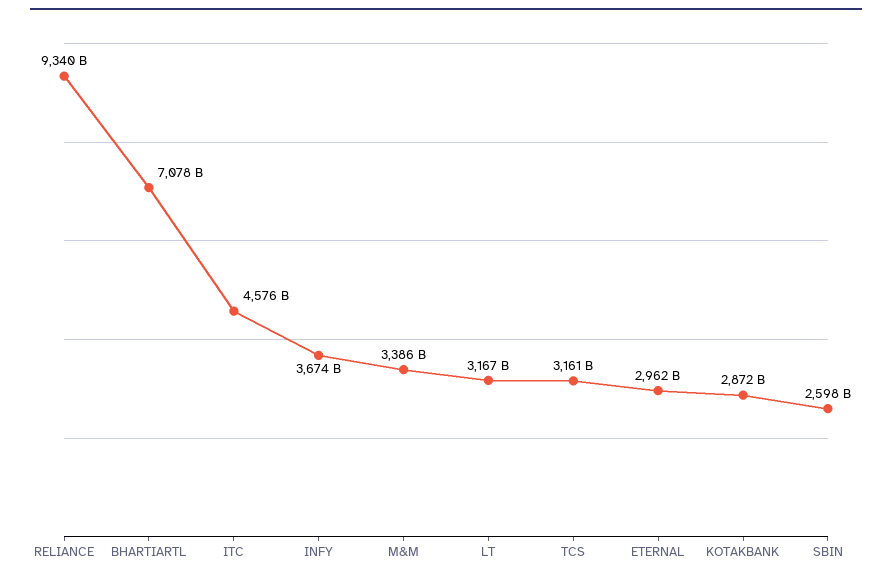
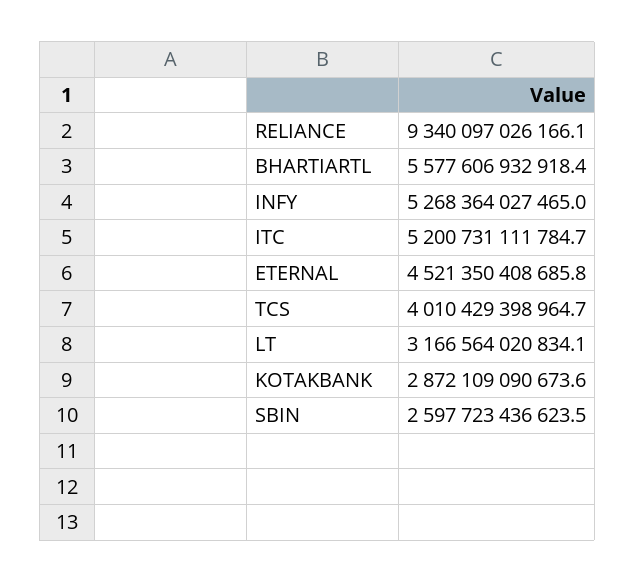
  {
    "RELIANCE": 9340097026166.1,
-   "BHARTIARTL": 7078000000000,
+   "BHARTIARTL": 5577606932918.4,
-   "ITC": 4576000000000,
+   "ITC": 5200731111784.7,
-   "INFY": 3674000000000,
+   "INFY": 5268364027465,
-   "M&M": 3386000000000,
    "LT": 3166564020834.1,
-   "TCS": 3161000000000,
+   "TCS": 4010429398964.7,
-   "ETERNAL": 2962000000000,
+   "ETERNAL": 4521350408685.8,
    "KOTAKBANK": 2872109090673.6,
    "SBIN": 2597723436623.5
  }

